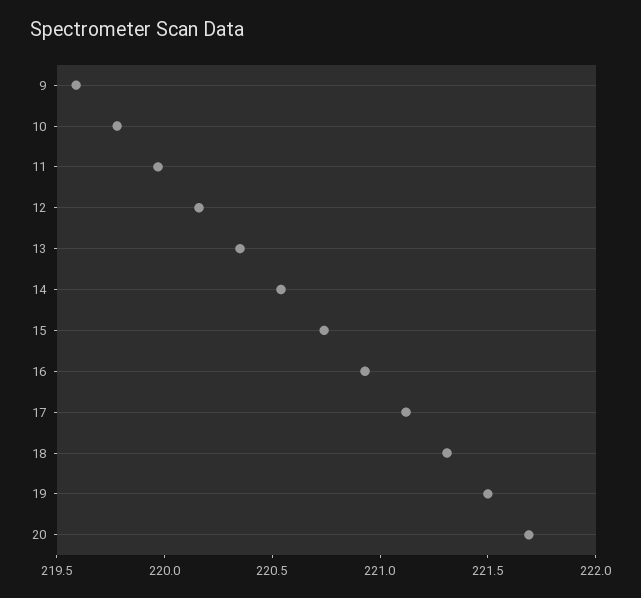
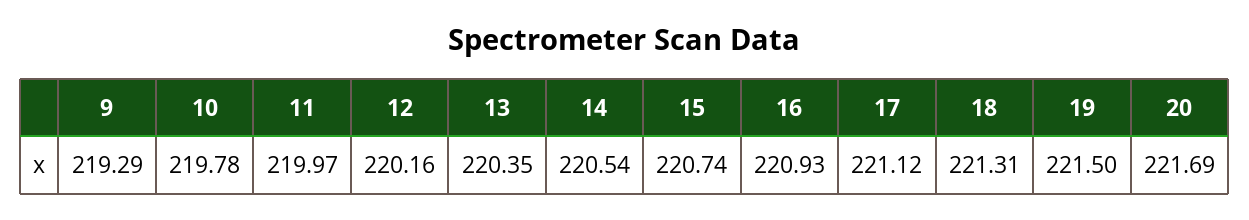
  {
-   "9": 219.6,
+   "9": 219.29,
    "10": 219.78,
    "11": 219.97,
    "12": 220.16,
    "13": 220.35,
    "14": 220.54,
    "15": 220.74,
    "16": 220.93,
    "17": 221.12,
    "18": 221.31,
    "19": 221.5,
    "20": 221.69
  }

